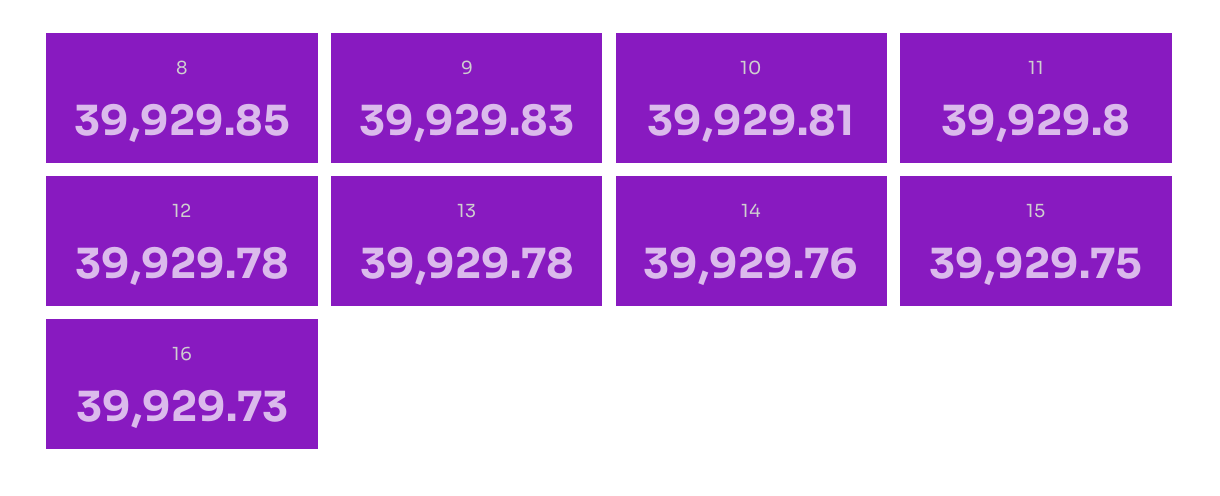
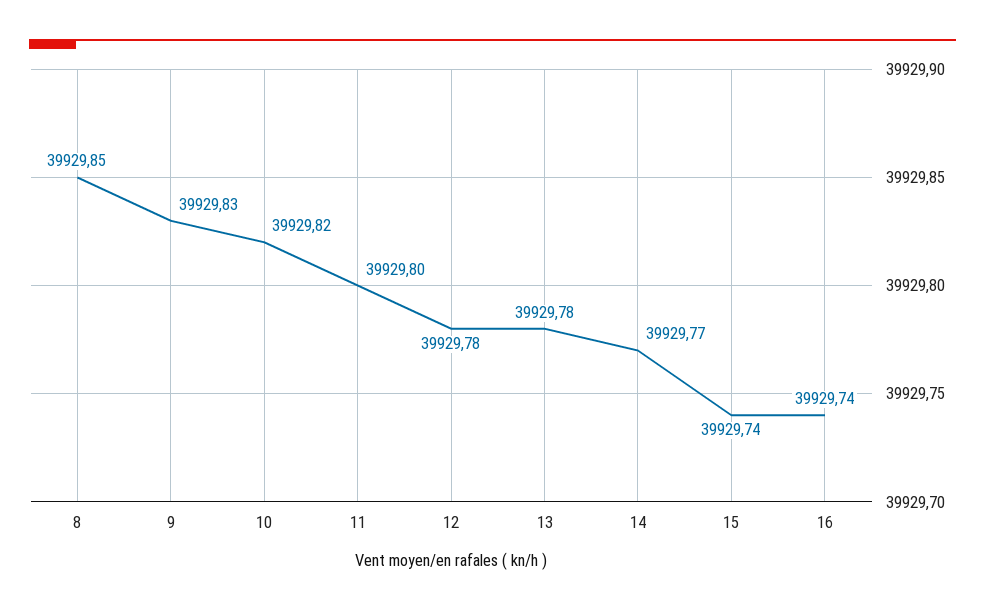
  {
    "8": 39929.85,
    "9": 39929.83,
-   "10": 39929.81,
+   "10": 39929.82,
    "11": 39929.8,
    "12": 39929.78,
    "13": 39929.78,
-   "14": 39929.76,
+   "14": 39929.77,
-   "15": 39929.75,
+   "15": 39929.74,
-   "16": 39929.73
+   "16": 39929.74
  }

